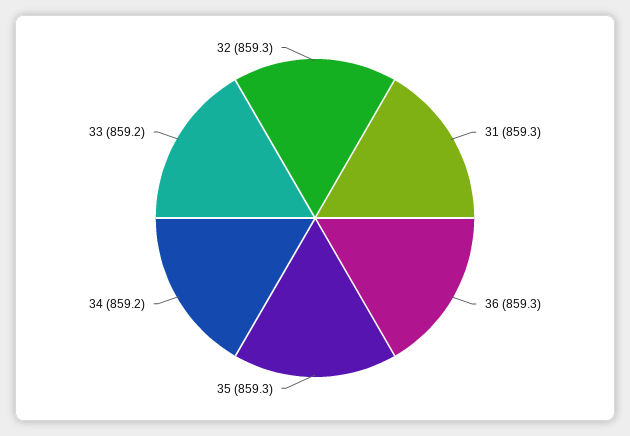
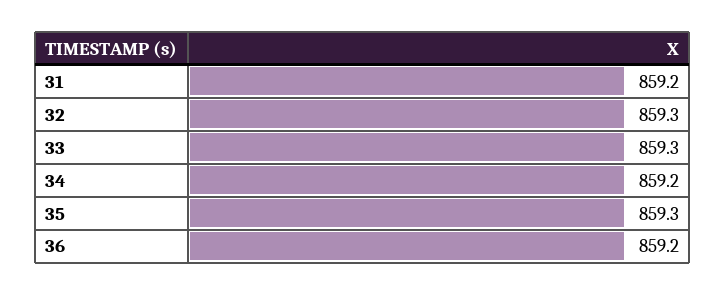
  {
-   "31": 859.3,
+   "31": 859.2,
-   "36": 859.3,
+   "36": 859.2,
    "35": 859.3,
    "34": 859.2,
-   "33": 859.2,
+   "33": 859.3,
    "32": 859.3
  }

